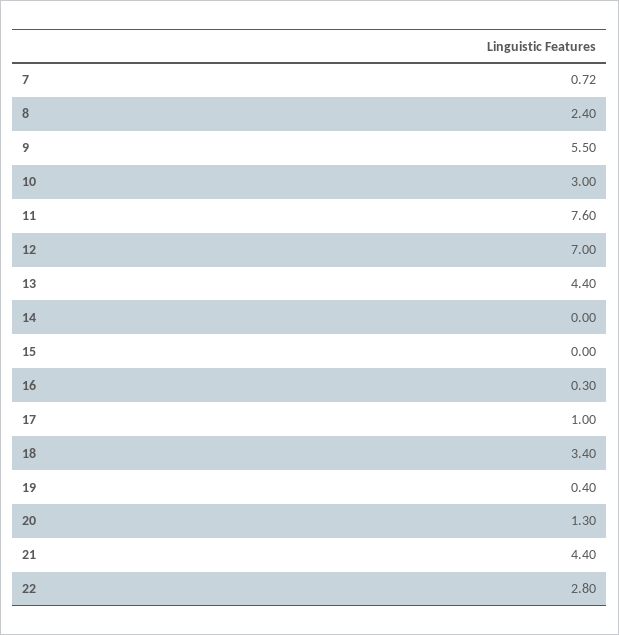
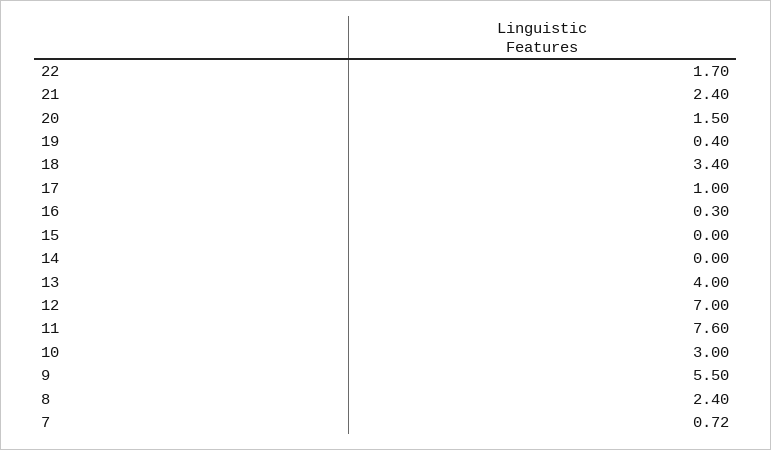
  {
    "7": 0.72,
    "8": 2.4,
    "9": 5.5,
    "10": 3,
    "11": 7.6,
    "12": 7,
-   "13": 4.4,
+   "13": 4,
    "14": 0,
    "15": 0,
    "16": 0.3,
    "17": 1,
    "18": 3.4,
    "19": 0.4,
-   "20": 1.3,
+   "20": 1.5,
-   "21": 4.4,
+   "21": 2.4,
-   "22": 2.8
+   "22": 1.7
  }

